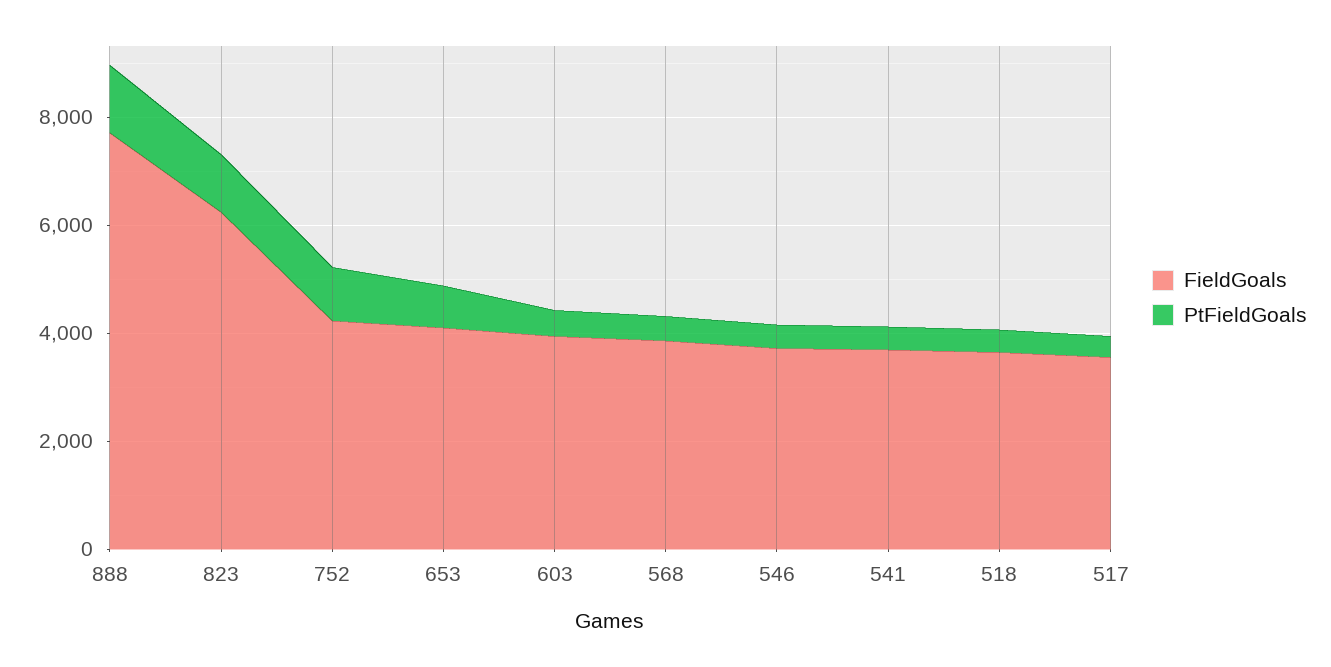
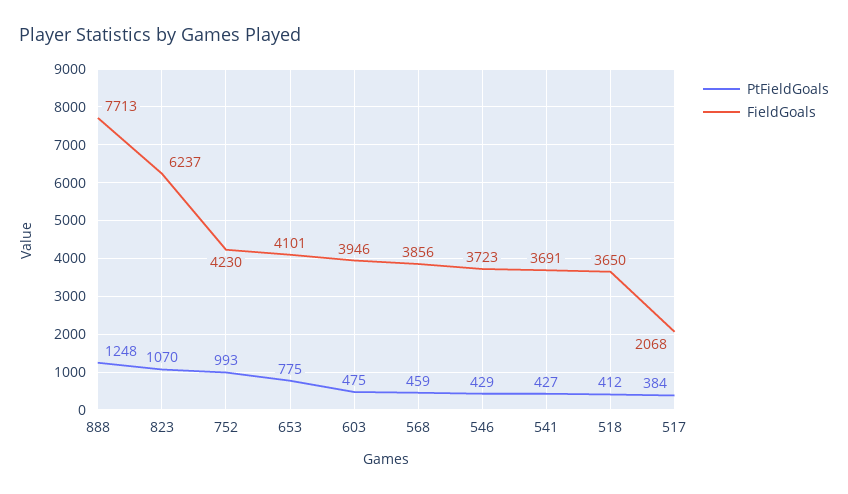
  {
    "FieldGoals": {
      "888": 7713,
      "823": 6237,
      "752": 4230,
      "653": 4101,
      "603": 3946,
      "568": 3856,
      "546": 3723,
      "541": 3691,
      "518": 3650,
-     "517": 3500
+     "517": 2068
    },
    "PtFieldGoals": {
      "888": 1248,
      "823": 1070,
      "752": 993,
      "653": 775,
      "603": 475,
      "568": 459,
      "546": 429,
      "541": 427,
      "518": 412,
      "517": 384
    }
  }

